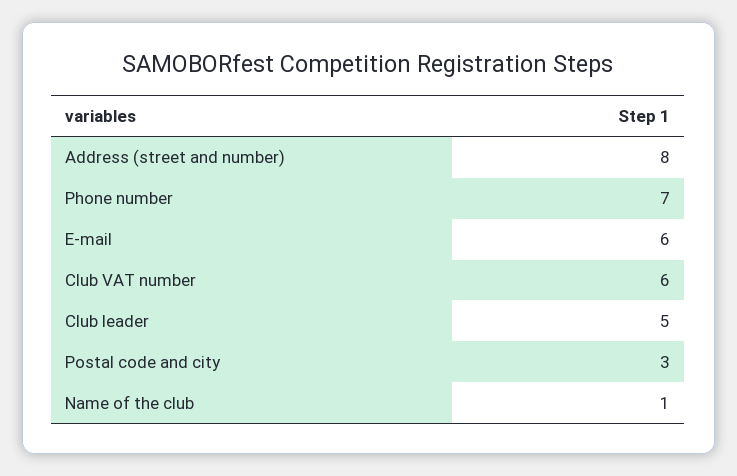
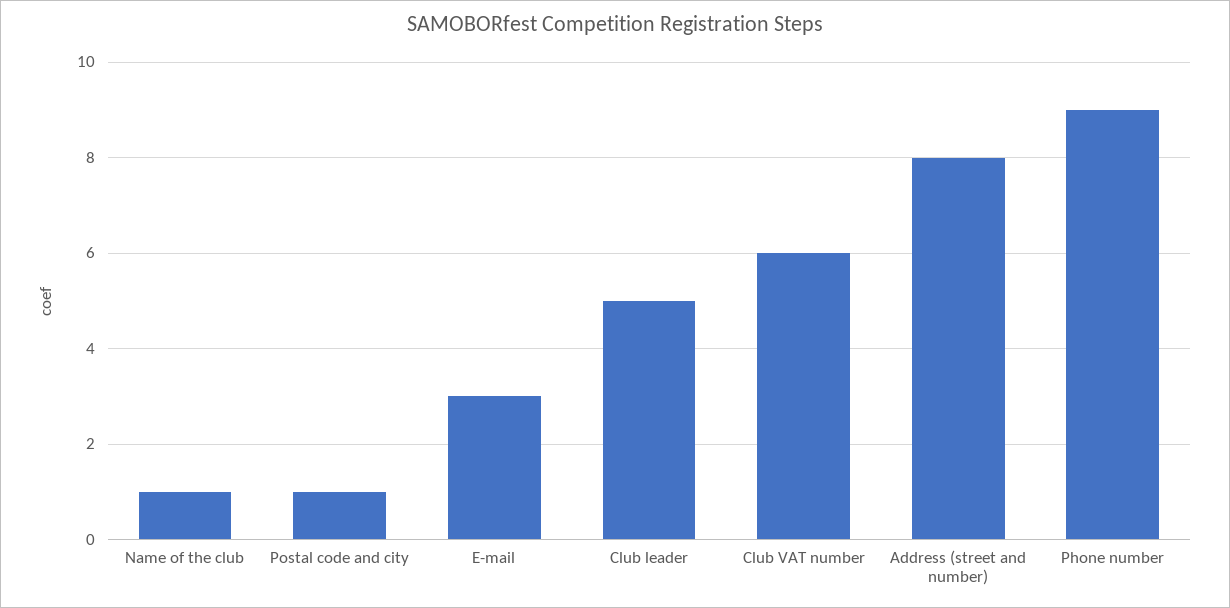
  {
    "Address (street and number)": 8,
-   "Phone number": 7,
+   "Phone number": 9,
-   "E-mail": 6,
+   "E-mail": 3,
    "Club VAT number": 6,
    "Club leader": 5,
-   "Postal code and city": 3,
+   "Postal code and city": 1,
    "Name of the club": 1
  }

